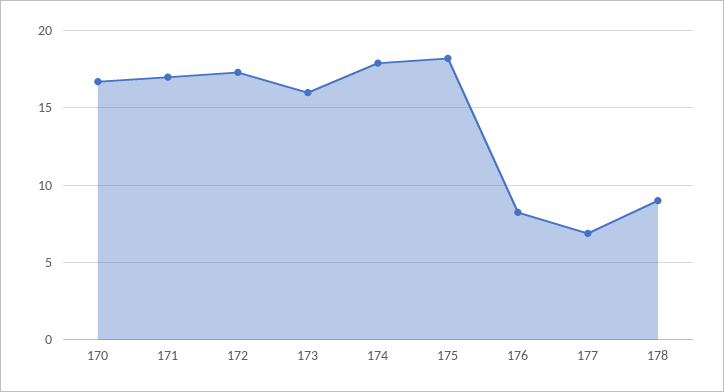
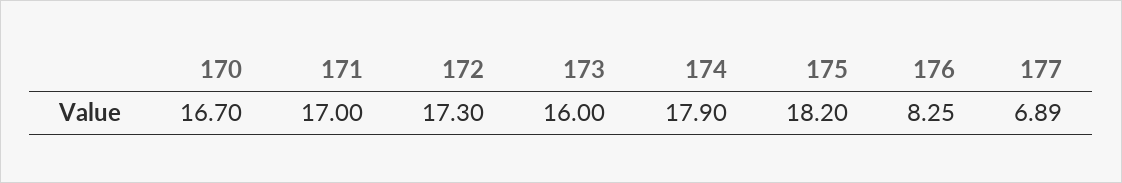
  {
    "170": 16.7,
    "171": 17,
    "172": 17.3,
    "173": 16,
    "174": 17.9,
    "175": 18.2,
    "176": 8.25,
-   "177": 6.89,
+   "177": 6.89
-   "178": 9
  }

